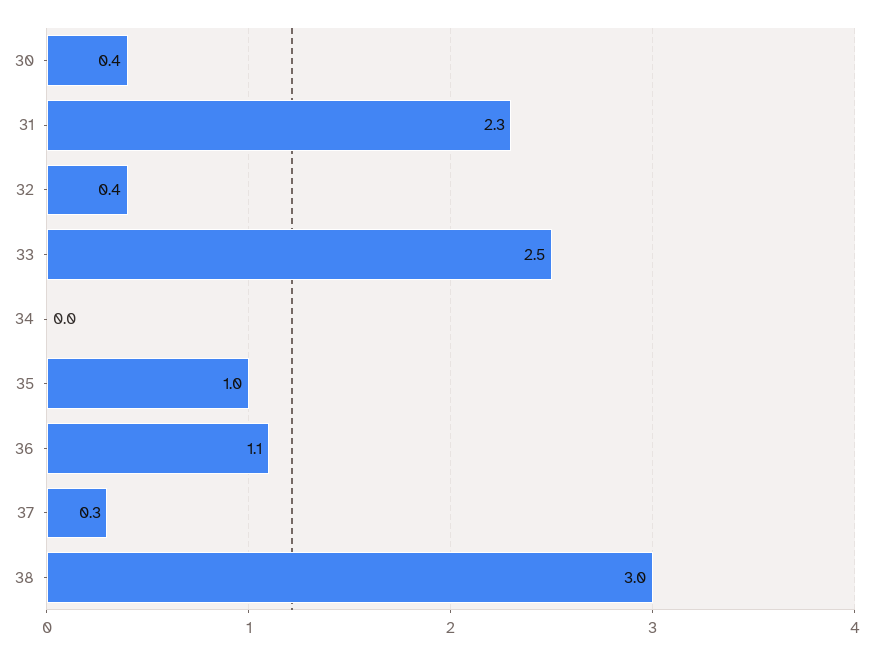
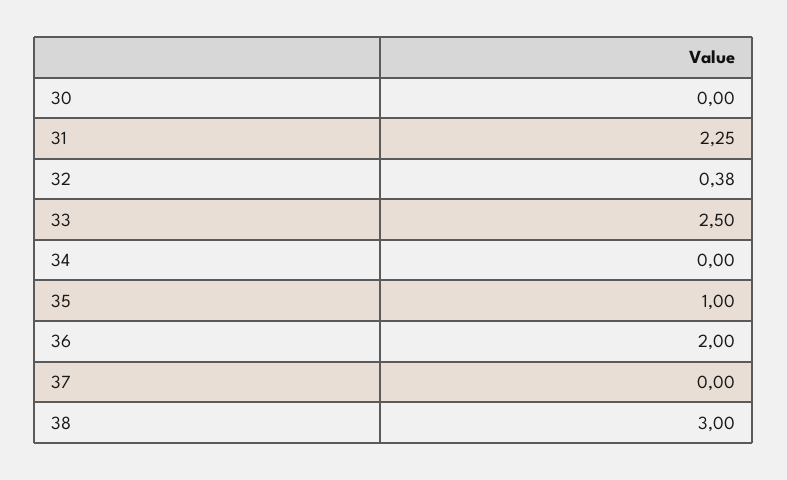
  {
-   "30": 0.4,
+   "30": 0,
    "31": 2.25,
    "32": 0.38,
    "33": 2.5,
    "34": 0,
    "35": 1,
-   "36": 1.1,
+   "36": 2,
-   "37": 0.3,
+   "37": 0,
    "38": 3
  }

